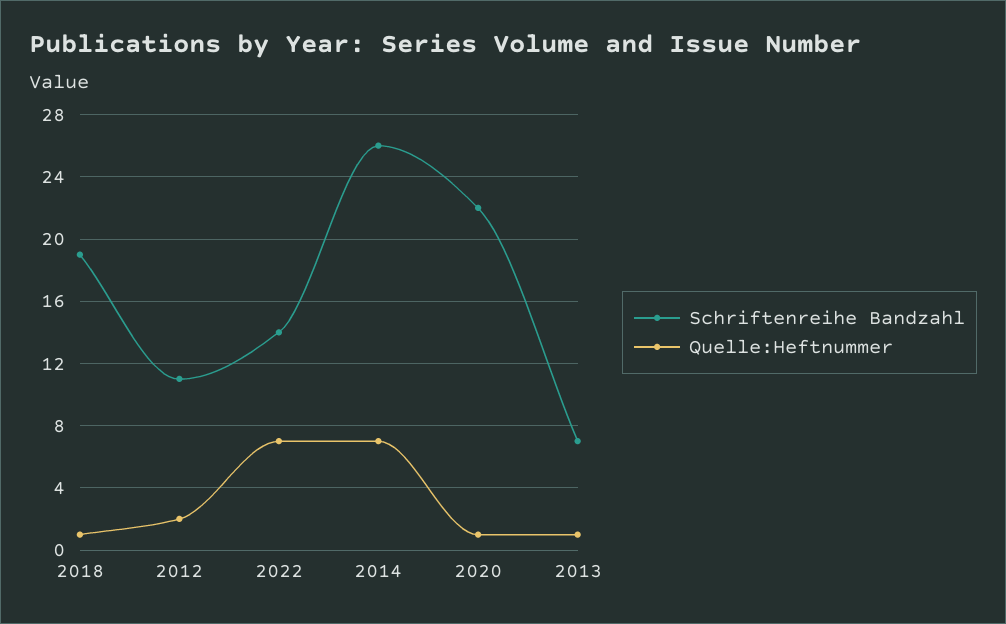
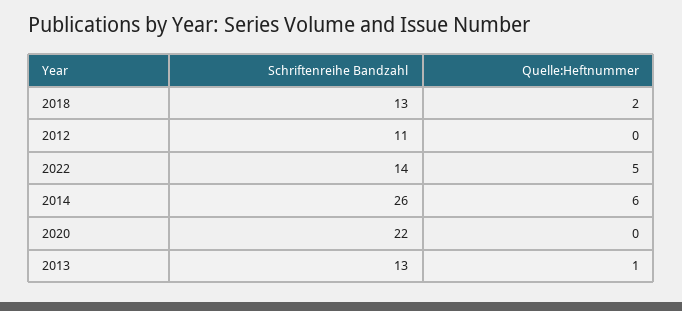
  {
    "Schriftenreihe Bandzahl": {
-     "2018": 19,
+     "2018": 13,
      "2012": 11,
      "2022": 14,
      "2014": 26,
      "2020": 22,
-     "2013": 7
+     "2013": 13
    },
    "Quelle:Heftnummer": {
-     "2018": 1,
+     "2018": 2,
-     "2012": 2,
+     "2012": 0,
-     "2022": 7,
+     "2022": 5,
-     "2014": 7,
+     "2014": 6,
-     "2020": 1,
+     "2020": 0,
      "2013": 1
    }
  }

